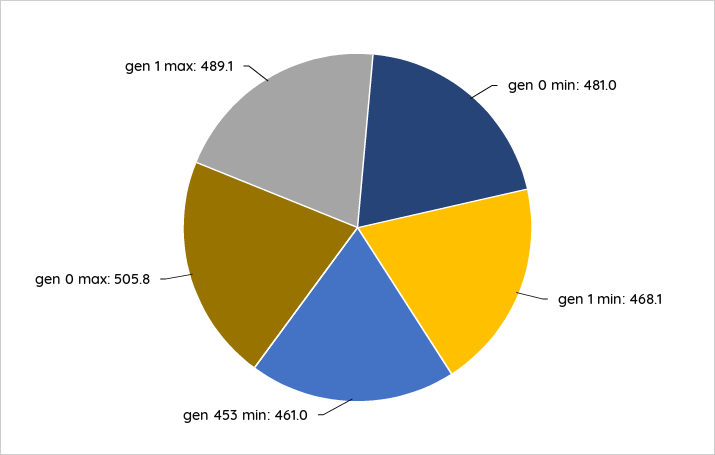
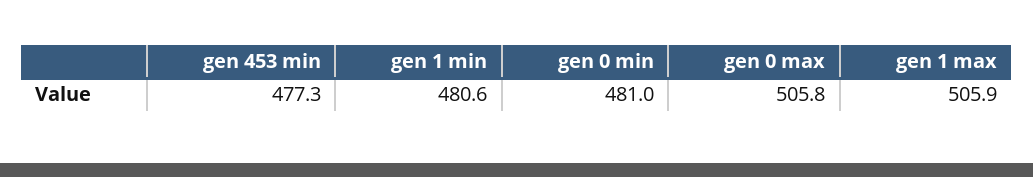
  {
    "gen 0 min": 481,
-   "gen 1 min": 468.1,
+   "gen 1 min": 480.6,
-   "gen 453 min": 461,
+   "gen 453 min": 477.3,
    "gen 0 max": 505.8,
-   "gen 1 max": 489.1
+   "gen 1 max": 505.9
  }

